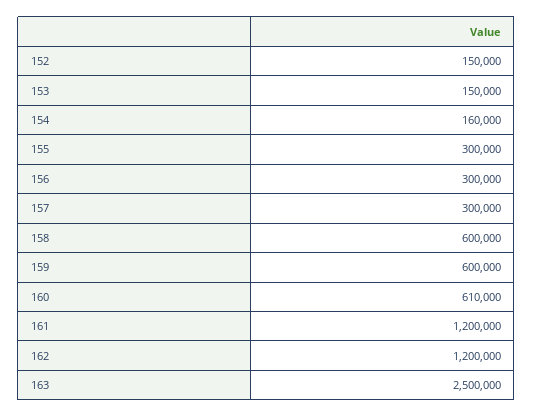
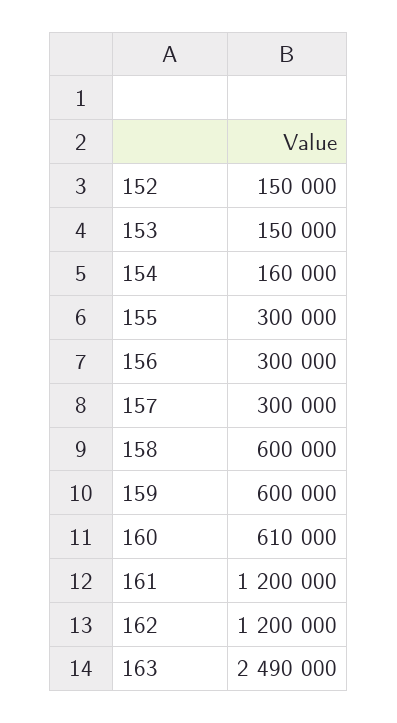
  {
    "152": 150000,
    "153": 150000,
    "154": 160000,
    "155": 300000,
    "156": 300000,
    "157": 300000,
    "158": 600000,
    "159": 600000,
    "160": 610000,
    "161": 1200000,
    "162": 1200000,
-   "163": 2500000
+   "163": 2490000
  }

